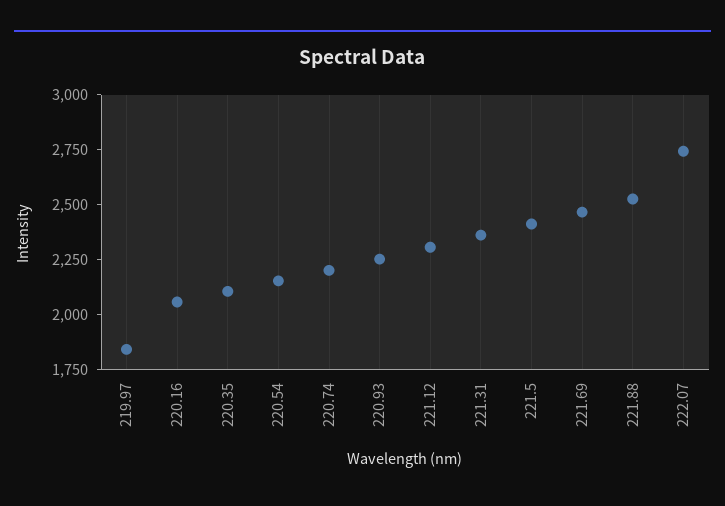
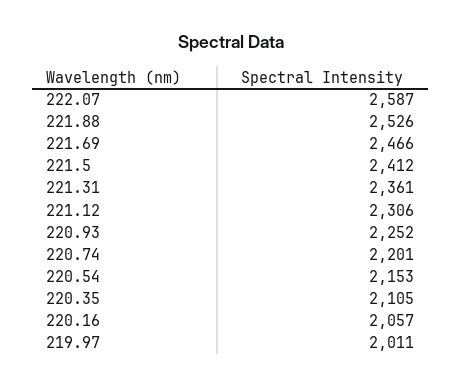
  {
-   "219.97": 1850,
+   "219.97": 2011,
    "220.16": 2057,
    "220.35": 2105,
    "220.54": 2153,
    "220.74": 2201,
    "220.93": 2252,
    "221.12": 2306,
    "221.31": 2361,
    "221.5": 2412,
    "221.69": 2466,
    "221.88": 2526,
-   "222.07": 2750
+   "222.07": 2587
  }

